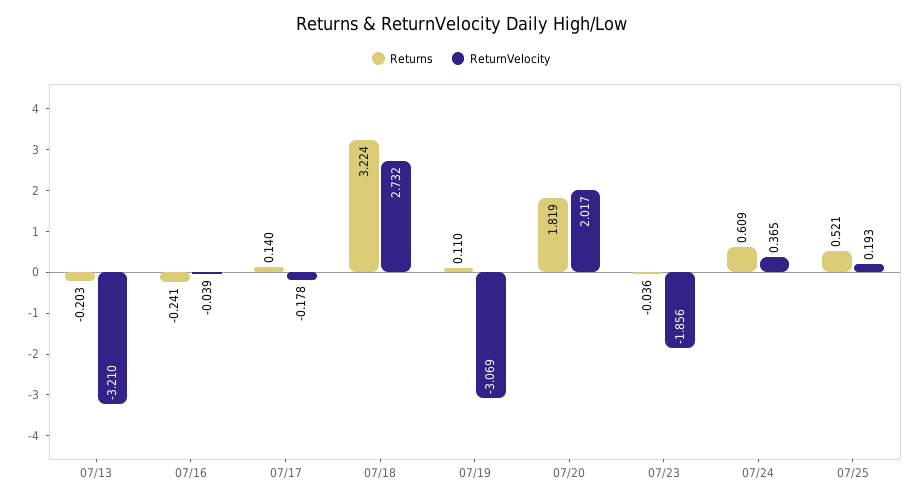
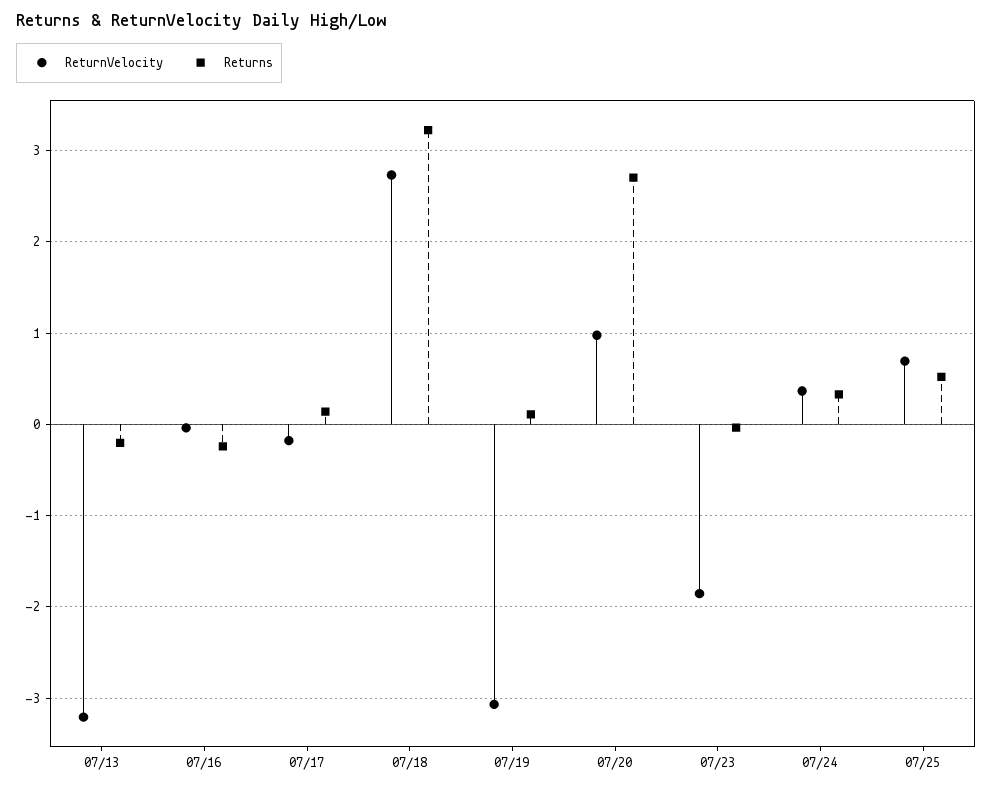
  {
    "Returns": {
      "07/13": -0.203,
      "07/16": -0.241,
      "07/17": 0.14,
      "07/18": 3.224,
      "07/19": 0.11,
-     "07/20": 1.819,
+     "07/20": 2.7,
      "07/23": -0.036,
-     "07/24": 0.609,
+     "07/24": 0.3,
      "07/25": 0.521
    },
    "ReturnVelocity": {
      "07/13": -3.21,
      "07/16": -0.039,
      "07/17": -0.178,
      "07/18": 2.732,
      "07/19": -3.069,
-     "07/20": 2.017,
+     "07/20": 1,
      "07/23": -1.856,
      "07/24": 0.365,
-     "07/25": 0.193
+     "07/25": 0.7
    }
  }

